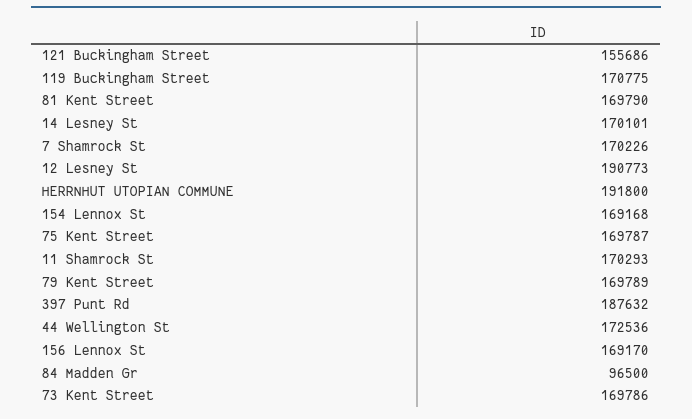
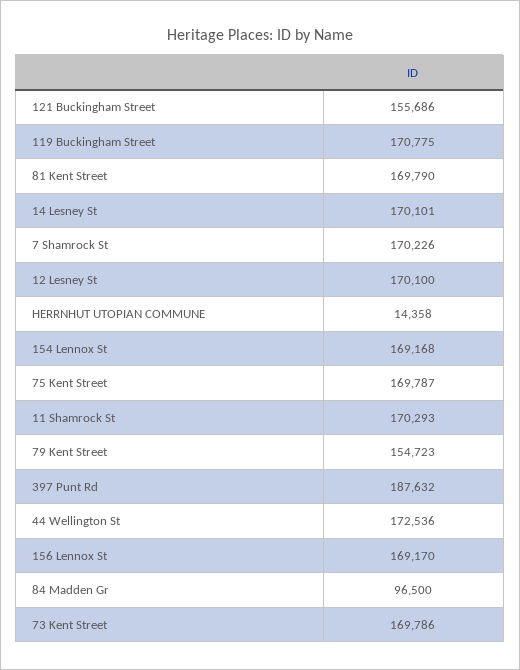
  {
    "121 Buckingham Street": 155686,
    "119 Buckingham Street": 170775,
    "81 Kent Street": 169790,
    "14 Lesney St": 170101,
    "7 Shamrock St": 170226,
-   "12 Lesney St": 190773,
+   "12 Lesney St": 170100,
-   "HERRNHUT UTOPIAN COMMUNE": 191800,
+   "HERRNHUT UTOPIAN COMMUNE": 14358,
    "154 Lennox St": 169168,
    "75 Kent Street": 169787,
    "11 Shamrock St": 170293,
-   "79 Kent Street": 169789,
+   "79 Kent Street": 154723,
    "397 Punt Rd": 187632,
    "44 Wellington St": 172536,
    "156 Lennox St": 169170,
    "84 Madden Gr": 96500,
    "73 Kent Street": 169786
  }

